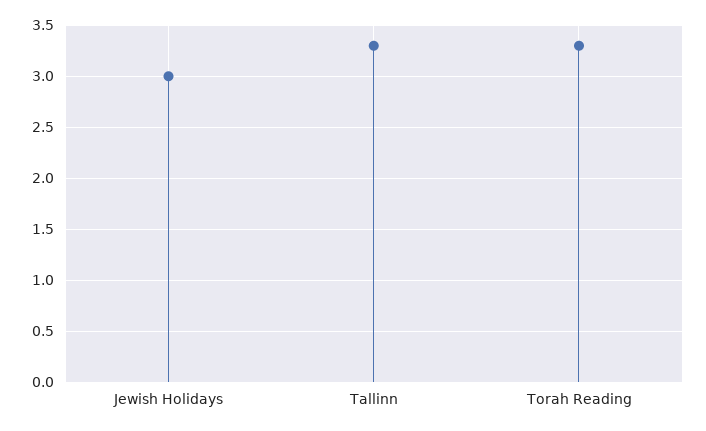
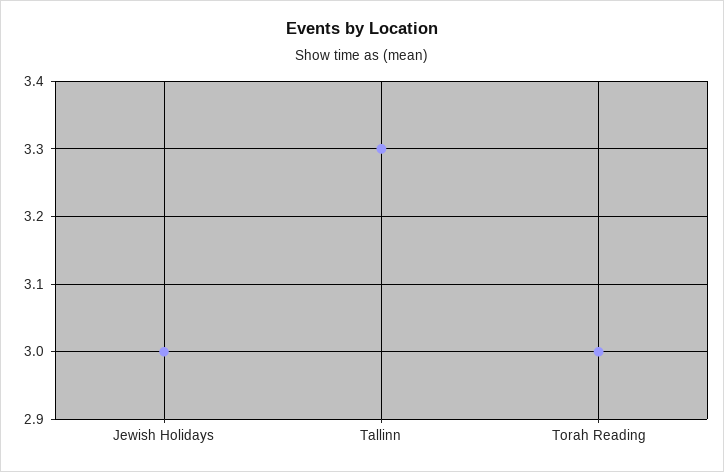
  {
    "Jewish Holidays": 3,
    "Tallinn": 3.3,
-   "Torah Reading": 3.3
+   "Torah Reading": 3
  }

